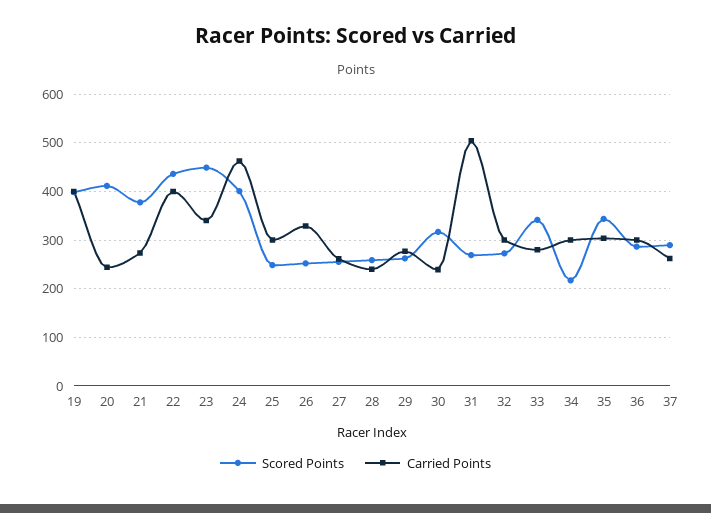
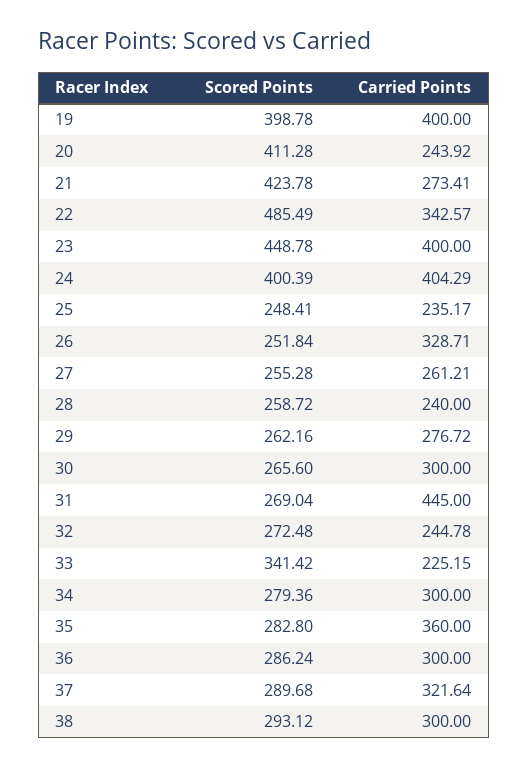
  {
    "Scored Points": {
      "19": 398.78,
      "20": 411.28,
-     "21": 380,
+     "21": 423.78,
-     "22": 440,
+     "22": 485.49,
      "23": 448.78,
      "24": 400.39,
      "25": 248.41,
      "26": 251.84,
      "27": 255.28,
      "28": 258.72,
      "29": 262.16,
-     "30": 320,
+     "30": 265.6,
      "31": 269.04,
      "32": 272.48,
      "33": 341.42,
-     "34": 220,
+     "34": 279.36,
-     "35": 340,
+     "35": 282.8,
      "36": 286.24,
-     "37": 289.68
+     "37": 289.68,
+     "38": 293.12
    },
    "Carried Points": {
      "19": 400,
      "20": 243.92,
      "21": 273.41,
-     "22": 400,
+     "22": 342.57,
-     "23": 340,
+     "23": 400,
-     "24": 460,
+     "24": 404.29,
-     "25": 300,
+     "25": 235.17,
      "26": 328.71,
      "27": 261.21,
      "28": 240,
      "29": 276.72,
-     "30": 240,
+     "30": 300,
-     "31": 500,
+     "31": 445,
-     "32": 300,
+     "32": 244.78,
-     "33": 280,
+     "33": 225.15,
      "34": 300,
-     "35": 300,
+     "35": 360,
      "36": 300,
-     "37": 260
+     "37": 321.64,
+     "38": 300
    }
  }

